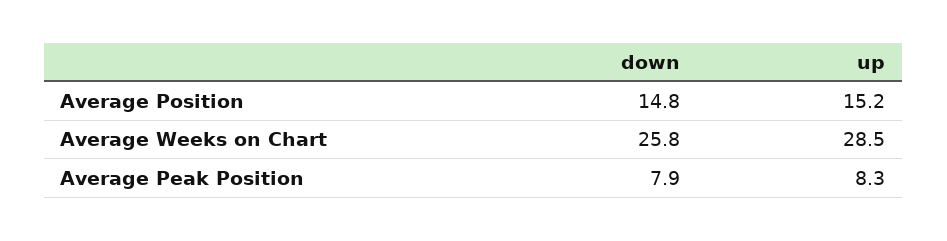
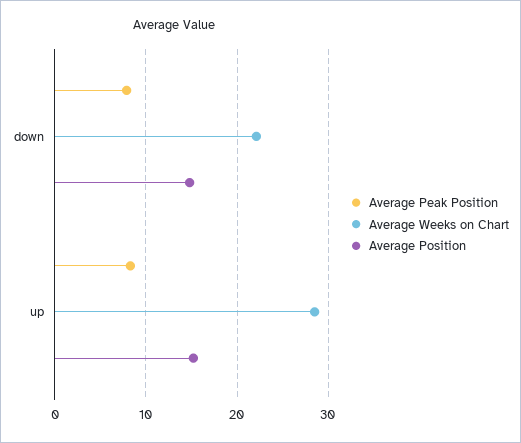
  {
    "Average Position": {
      "down": 14.8,
      "up": 15.2
    },
    "Average Weeks on Chart": {
-     "down": 25.8,
+     "down": 22,
      "up": 28.5
    },
    "Average Peak Position": {
      "down": 7.9,
      "up": 8.3
    }
  }

